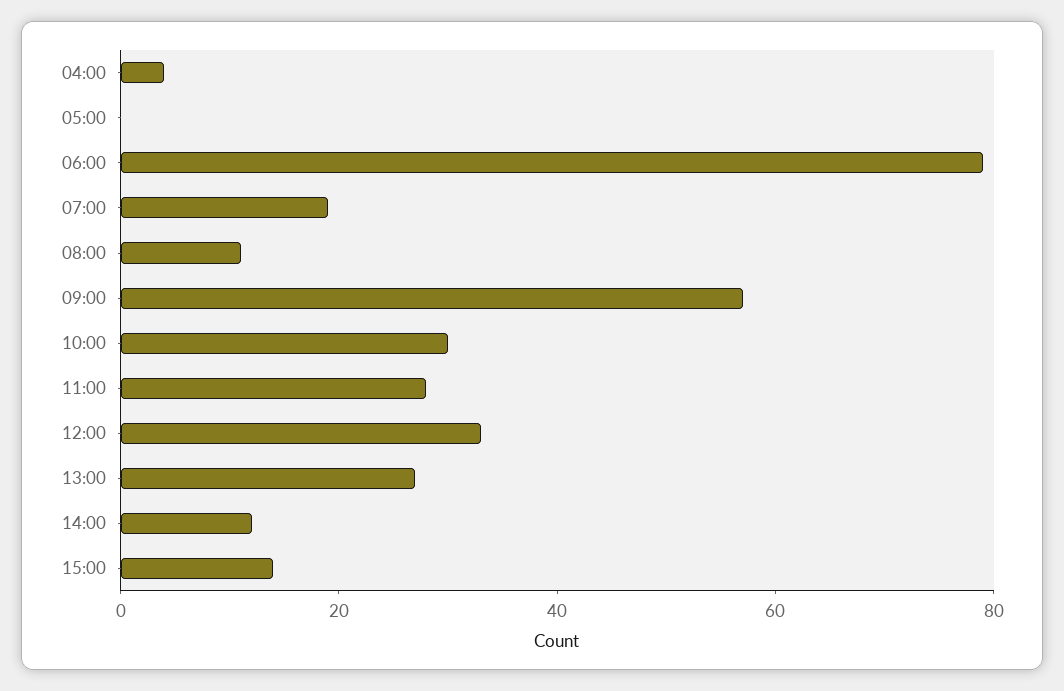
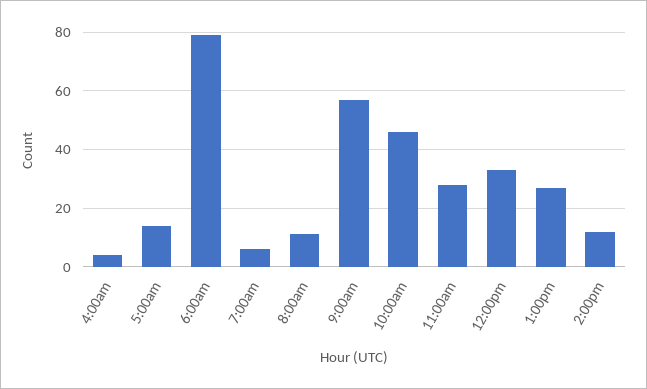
  {
    "04:00": 5,
-   "05:00": 0,
+   "05:00": 15,
    "06:00": 80,
-   "07:00": 20,
+   "07:00": 5,
    "08:00": 10,
    "09:00": 55,
-   "10:00": 30,
+   "10:00": 45,
    "11:00": 30,
    "12:00": 35,
    "13:00": 25,
-   "14:00": 10,
+   "14:00": 10
-   "15:00": 15
  }

